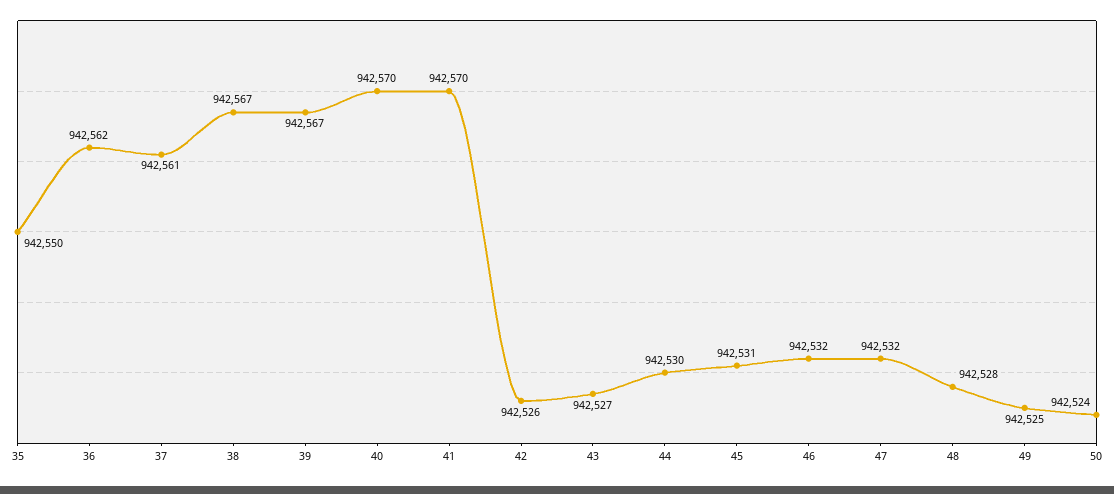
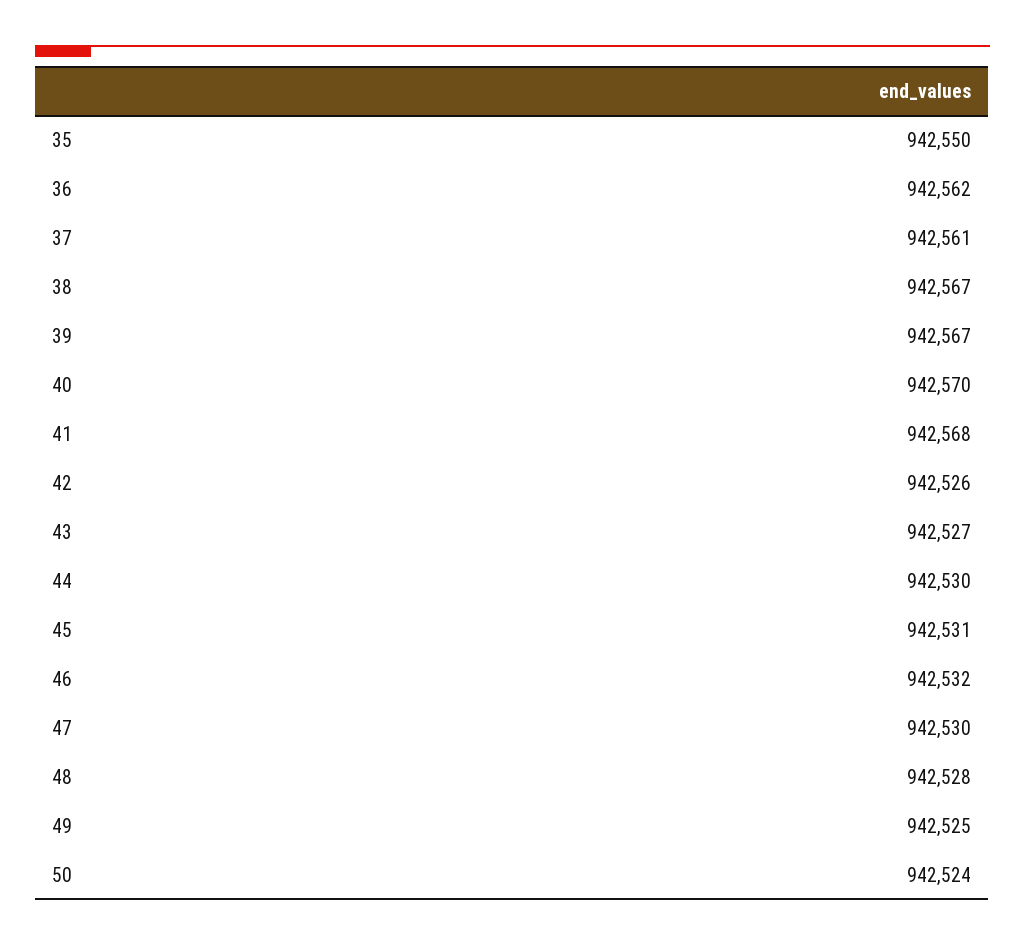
  {
    "35": 942550,
    "36": 942562,
    "37": 942561,
    "38": 942567,
    "39": 942567,
    "40": 942570,
-   "41": 942570,
+   "41": 942568,
    "42": 942526,
    "43": 942527,
    "44": 942530,
    "45": 942531,
    "46": 942532,
-   "47": 942532,
+   "47": 942530,
    "48": 942528,
    "49": 942525,
    "50": 942524
  }

